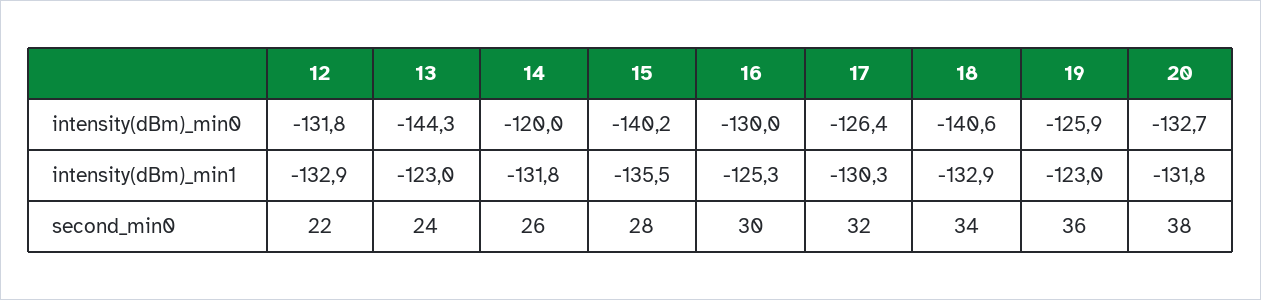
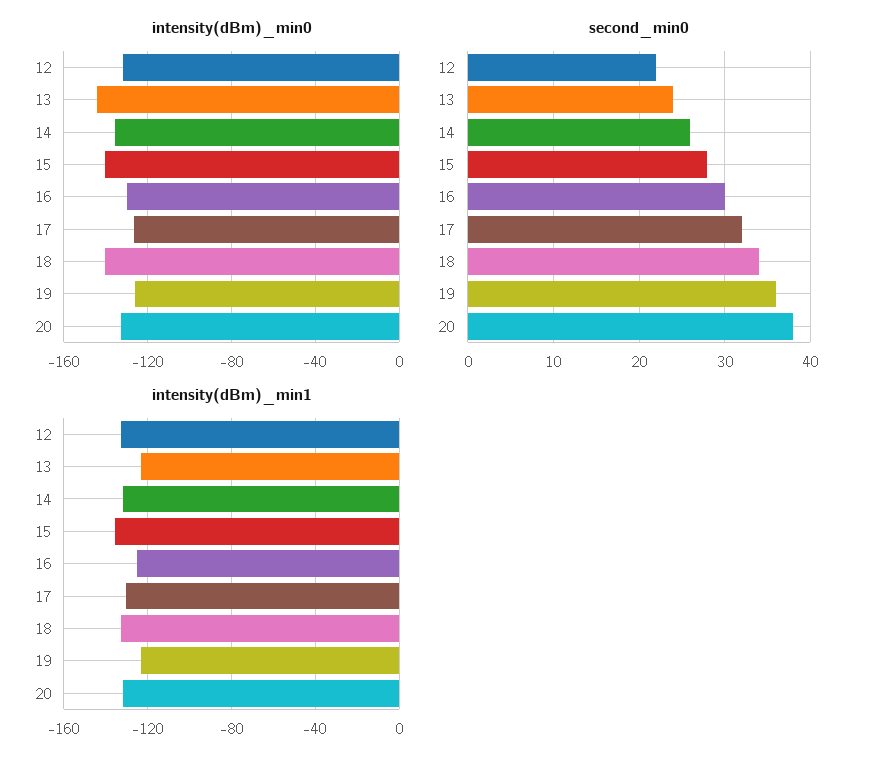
  {
    "intensity(dBm)_min0": {
      "12": -131.8,
      "13": -144.3,
-     "14": -120,
+     "14": -135,
      "15": -140.2,
      "16": -130,
      "17": -126.4,
      "18": -140.6,
      "19": -125.9,
      "20": -132.7
    },
    "intensity(dBm)_min1": {
      "12": -132.9,
      "13": -123,
      "14": -131.8,
      "15": -135.5,
      "16": -125.3,
      "17": -130.3,
      "18": -132.9,
      "19": -123,
      "20": -131.8
    },
    "second_min0": {
      "12": 22,
      "13": 24,
      "14": 26,
      "15": 28,
      "16": 30,
      "17": 32,
      "18": 34,
      "19": 36,
      "20": 38
    }
  }

